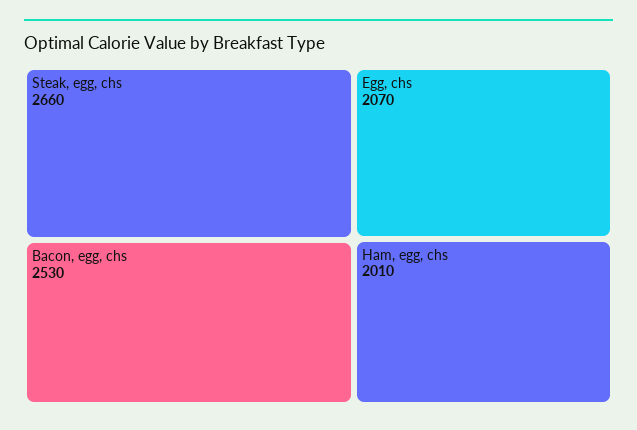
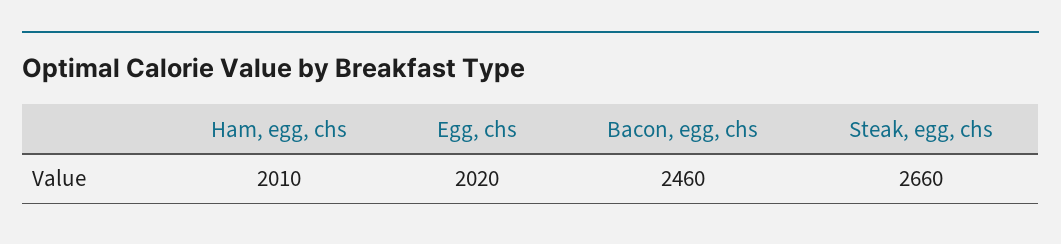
  {
    "Steak, egg, chs": 2660,
-   "Bacon, egg, chs": 2530,
+   "Bacon, egg, chs": 2460,
-   "Egg, chs": 2070,
+   "Egg, chs": 2020,
    "Ham, egg, chs": 2010
  }

